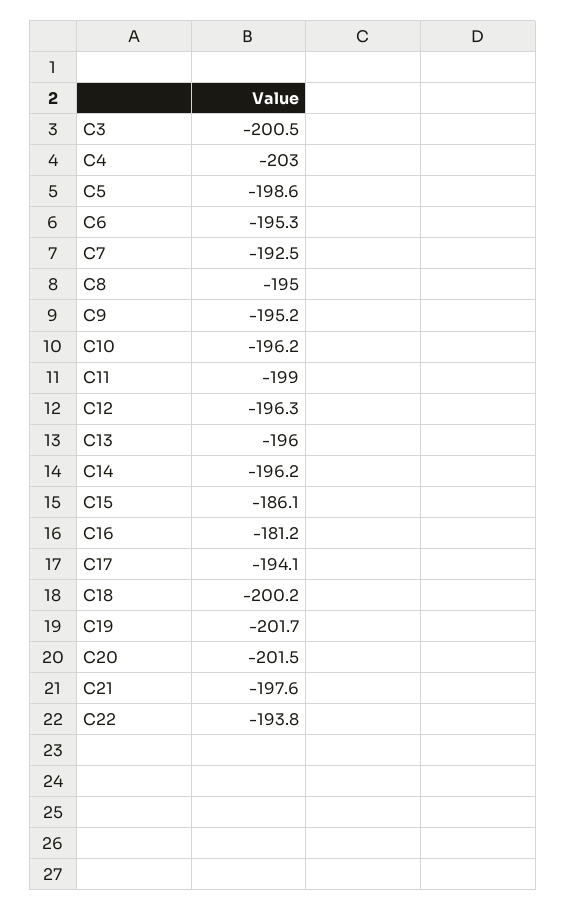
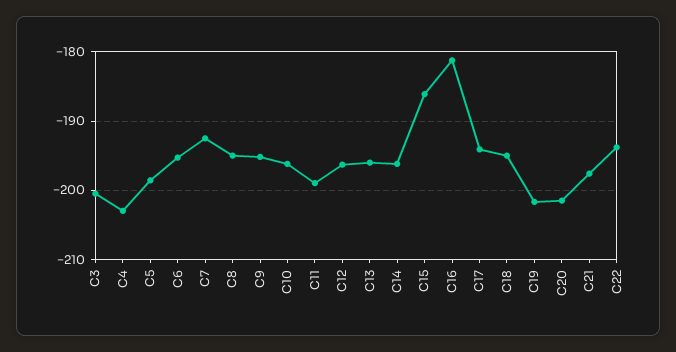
  {
    "C3": -200.5,
    "C4": -203,
    "C5": -198.6,
    "C6": -195.3,
    "C7": -192.5,
    "C8": -195,
    "C9": -195.2,
    "C10": -196.2,
    "C11": -199,
    "C12": -196.3,
    "C13": -196,
    "C14": -196.2,
    "C15": -186.1,
    "C16": -181.2,
    "C17": -194.1,
-   "C18": -200.2,
+   "C18": -195,
    "C19": -201.7,
    "C20": -201.5,
    "C21": -197.6,
    "C22": -193.8
  }

